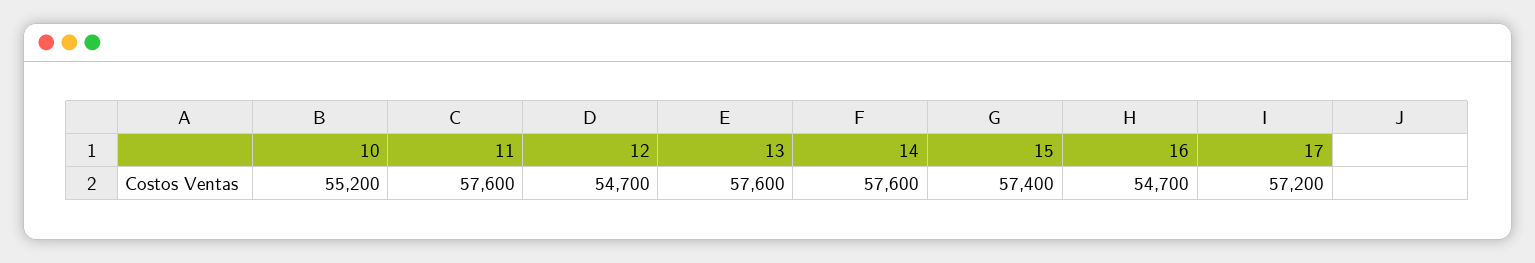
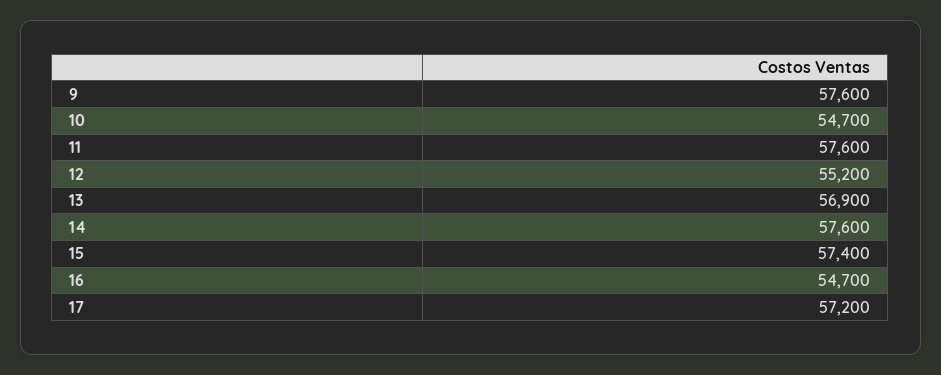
  {
-   "10": 55200,
+   "10": 54700,
    "11": 57600,
-   "12": 54700,
+   "12": 55200,
-   "13": 57600,
+   "13": 56900,
    "14": 57600,
    "15": 57400,
    "16": 54700,
-   "17": 57200
+   "17": 57200,
+   "9": 57600
  }

